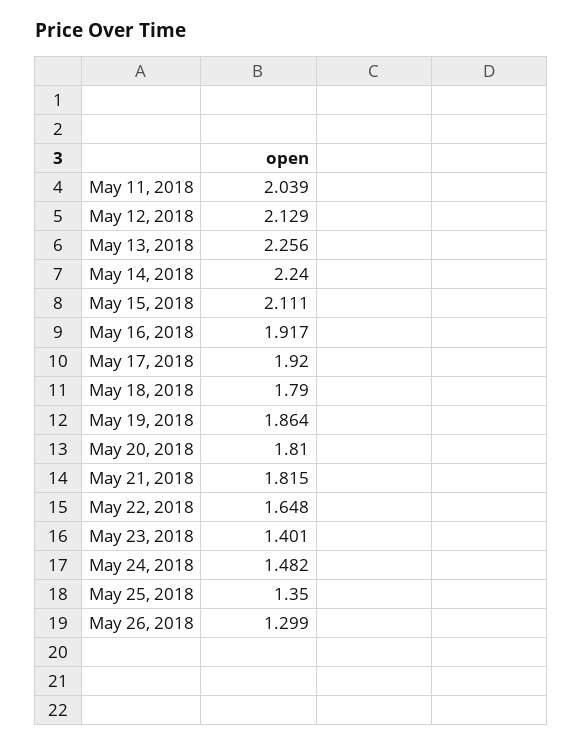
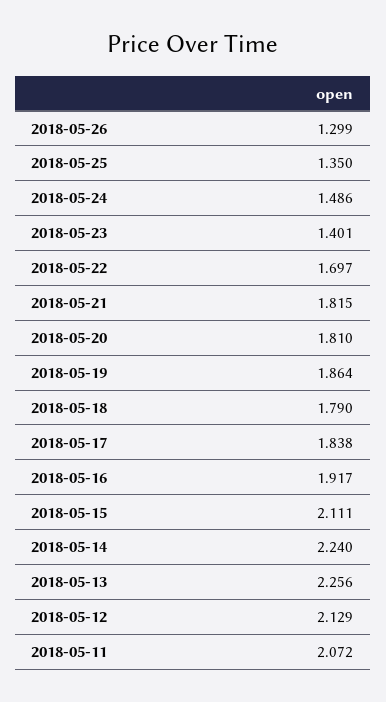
  {
-   "May 11, 2018": 2.039,
+   "May 11, 2018": 2.072,
    "May 12, 2018": 2.129,
    "May 13, 2018": 2.256,
    "May 14, 2018": 2.24,
    "May 15, 2018": 2.111,
    "May 16, 2018": 1.917,
-   "May 17, 2018": 1.92,
+   "May 17, 2018": 1.838,
    "May 18, 2018": 1.79,
    "May 19, 2018": 1.864,
    "May 20, 2018": 1.81,
    "May 21, 2018": 1.815,
-   "May 22, 2018": 1.648,
+   "May 22, 2018": 1.697,
    "May 23, 2018": 1.401,
-   "May 24, 2018": 1.482,
+   "May 24, 2018": 1.486,
    "May 25, 2018": 1.35,
    "May 26, 2018": 1.299
  }

